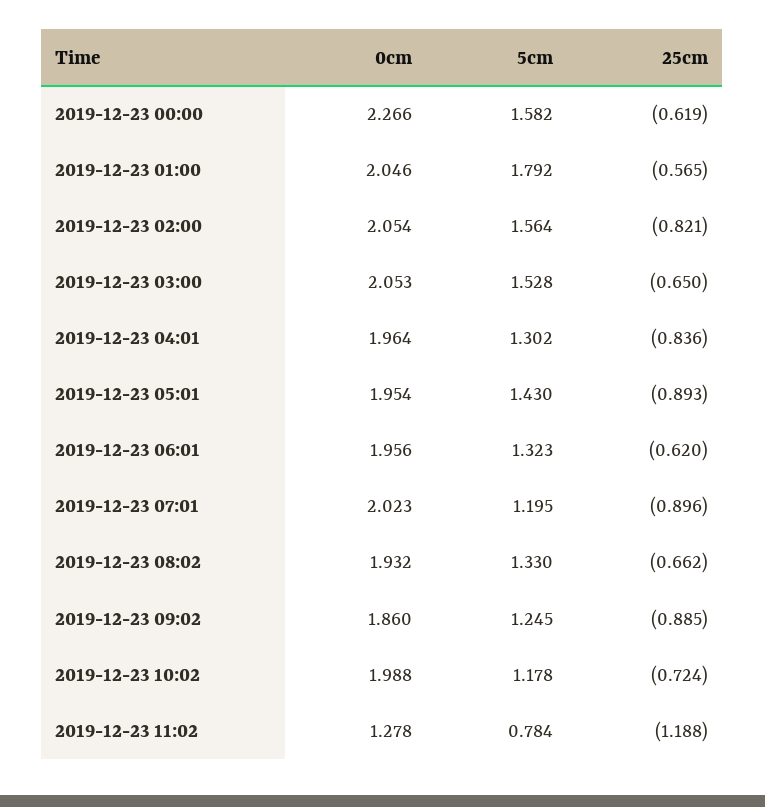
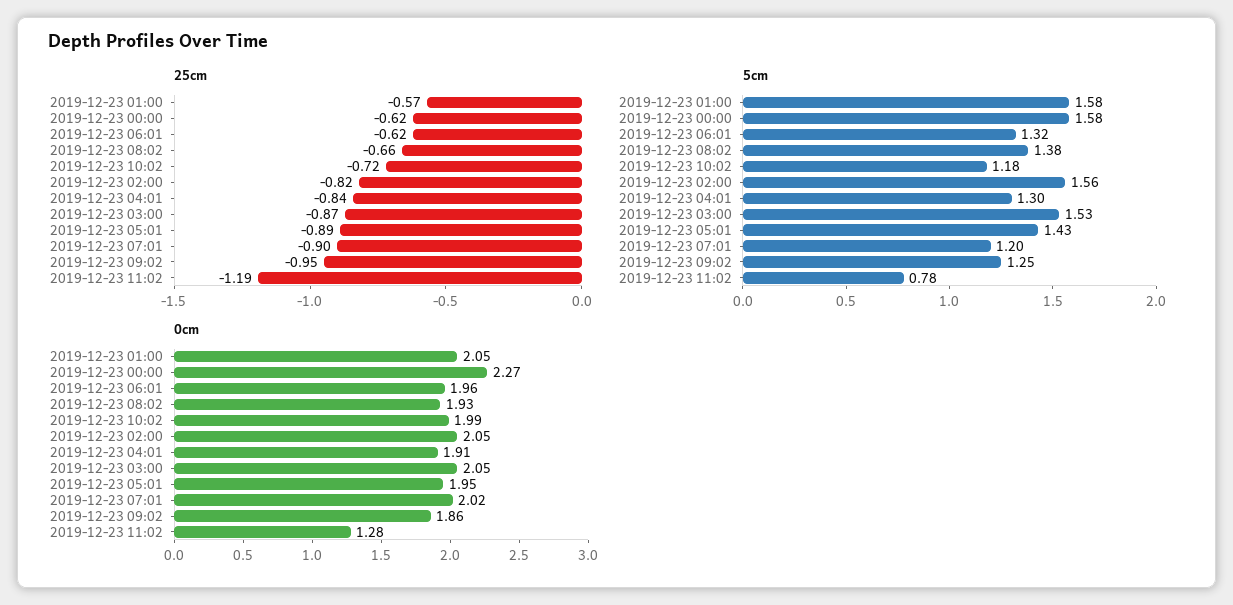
  {
    "0cm": {
      "2019-12-23 00:00": 2.266,
      "2019-12-23 01:00": 2.046,
      "2019-12-23 02:00": 2.054,
      "2019-12-23 03:00": 2.053,
-     "2019-12-23 04:01": 1.964,
+     "2019-12-23 04:01": 1.91,
      "2019-12-23 05:01": 1.954,
      "2019-12-23 06:01": 1.956,
      "2019-12-23 07:01": 2.023,
      "2019-12-23 08:02": 1.932,
      "2019-12-23 09:02": 1.86,
      "2019-12-23 10:02": 1.988,
      "2019-12-23 11:02": 1.278
    },
    "5cm": {
      "2019-12-23 00:00": 1.582,
-     "2019-12-23 01:00": 1.792,
+     "2019-12-23 01:00": 1.58,
      "2019-12-23 02:00": 1.564,
      "2019-12-23 03:00": 1.528,
      "2019-12-23 04:01": 1.302,
      "2019-12-23 05:01": 1.43,
      "2019-12-23 06:01": 1.323,
      "2019-12-23 07:01": 1.195,
-     "2019-12-23 08:02": 1.33,
+     "2019-12-23 08:02": 1.38,
      "2019-12-23 09:02": 1.245,
      "2019-12-23 10:02": 1.178,
      "2019-12-23 11:02": 0.784
    },
    "25cm": {
      "2019-12-23 00:00": -0.619,
      "2019-12-23 01:00": -0.565,
      "2019-12-23 02:00": -0.821,
-     "2019-12-23 03:00": -0.65,
+     "2019-12-23 03:00": -0.87,
      "2019-12-23 04:01": -0.836,
      "2019-12-23 05:01": -0.893,
      "2019-12-23 06:01": -0.62,
      "2019-12-23 07:01": -0.896,
      "2019-12-23 08:02": -0.662,
-     "2019-12-23 09:02": -0.885,
+     "2019-12-23 09:02": -0.95,
      "2019-12-23 10:02": -0.724,
      "2019-12-23 11:02": -1.188
    }
  }

